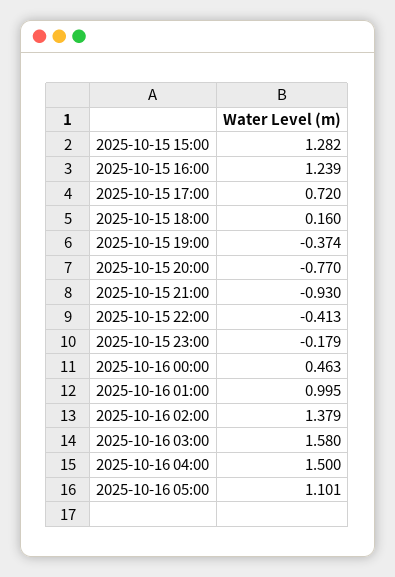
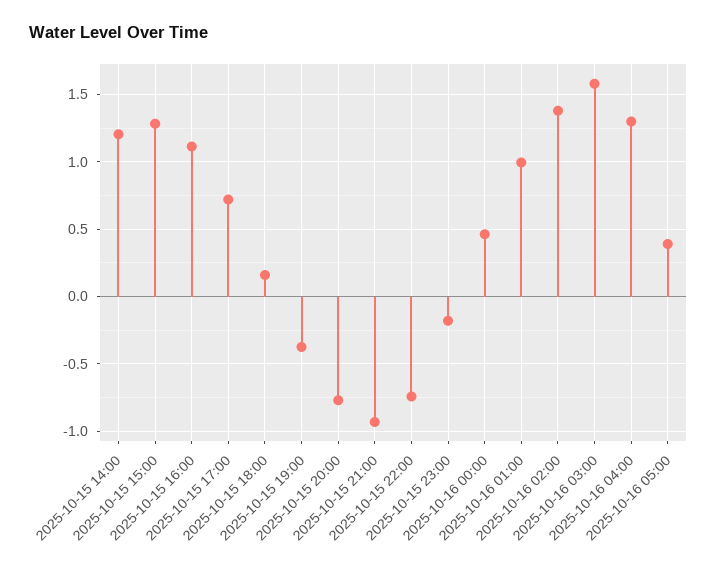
  {
    "2025-10-15 15:00": 1.282,
-   "2025-10-15 16:00": 1.239,
+   "2025-10-15 16:00": 1.1,
    "2025-10-15 17:00": 0.72,
    "2025-10-15 18:00": 0.16,
    "2025-10-15 19:00": -0.374,
    "2025-10-15 20:00": -0.77,
    "2025-10-15 21:00": -0.93,
-   "2025-10-15 22:00": -0.413,
+   "2025-10-15 22:00": -0.75,
    "2025-10-15 23:00": -0.179,
    "2025-10-16 00:00": 0.463,
    "2025-10-16 01:00": 0.995,
    "2025-10-16 02:00": 1.379,
    "2025-10-16 03:00": 1.58,
-   "2025-10-16 04:00": 1.5,
+   "2025-10-16 04:00": 1.3,
-   "2025-10-16 05:00": 1.101
+   "2025-10-16 05:00": 0.4,
+   "2025-10-15 14:00": 1.2
  }

